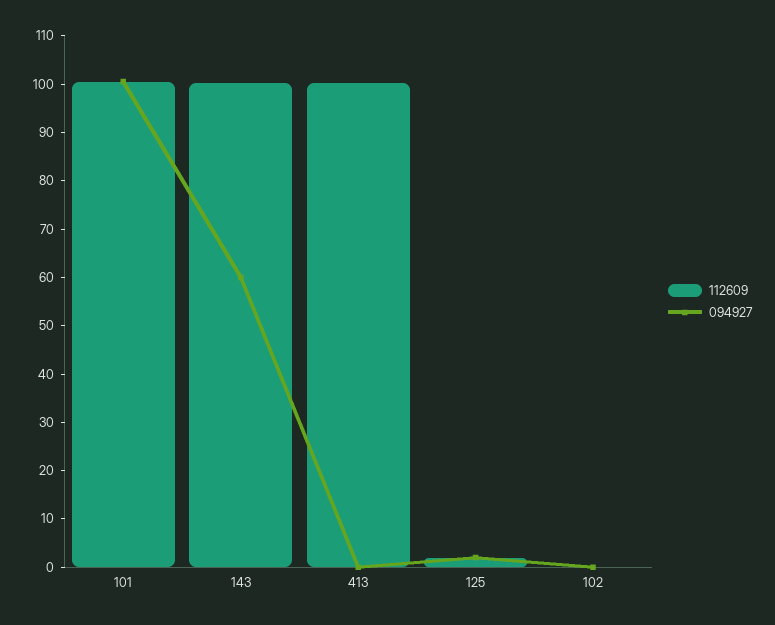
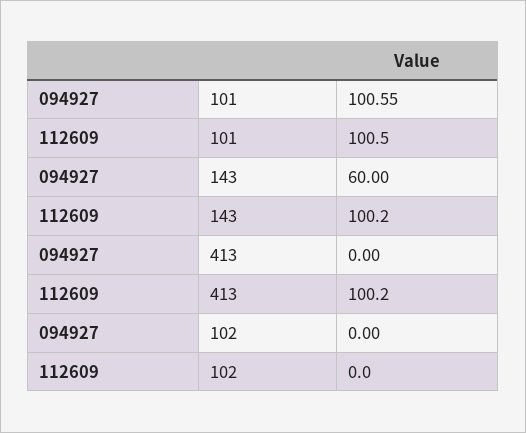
  {
    "112609": {
      "101": 100.5,
      "143": 100.2,
      "413": 100.2,
-     "125": 2,
      "102": 0
    },
    "094927": {
      "101": 100.55,
      "143": 60,
      "413": 0,
-     "125": 2,
      "102": 0
    }
  }

